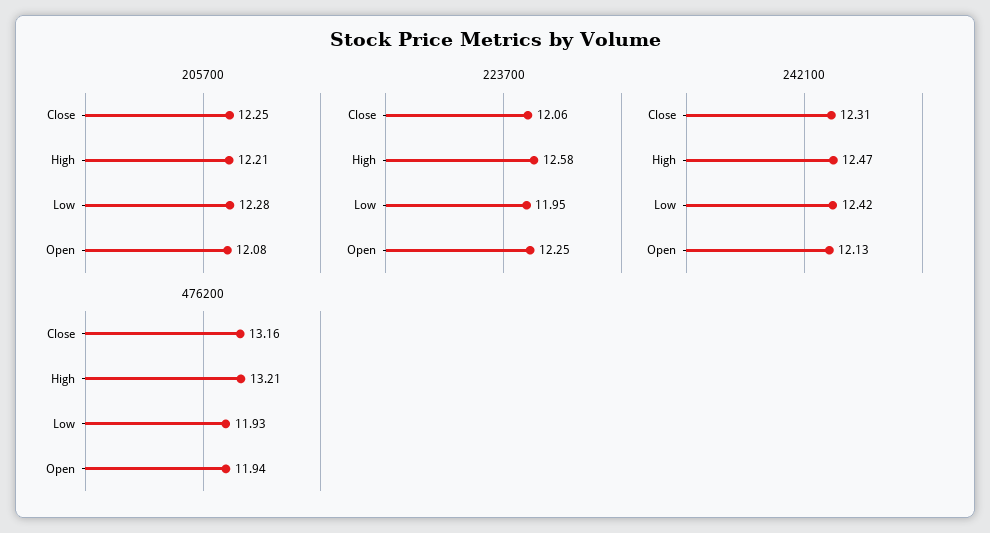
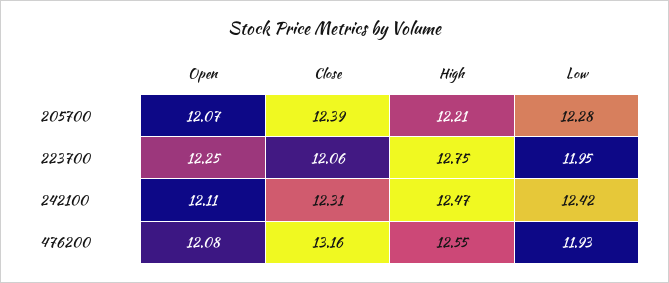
  {
    "205700": {
-     "Close": 12.25,
+     "Close": 12.39,
      "High": 12.21,
      "Low": 12.28,
-     "Open": 12.08
+     "Open": 12.07
    },
    "223700": {
      "Close": 12.06,
-     "High": 12.58,
+     "High": 12.75,
      "Low": 11.95,
      "Open": 12.25
    },
    "242100": {
      "Close": 12.31,
      "High": 12.47,
      "Low": 12.42,
-     "Open": 12.13
+     "Open": 12.11
    },
    "476200": {
      "Close": 13.16,
-     "High": 13.21,
+     "High": 12.55,
      "Low": 11.93,
-     "Open": 11.94
+     "Open": 12.08
    }
  }

